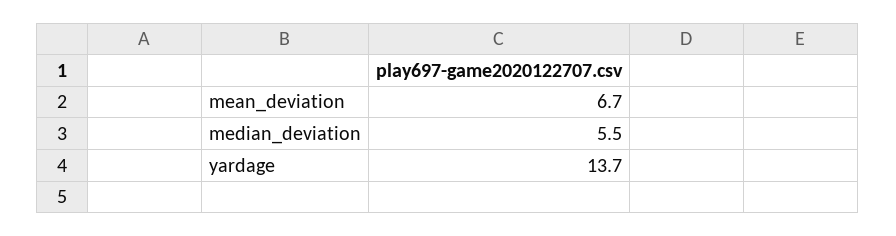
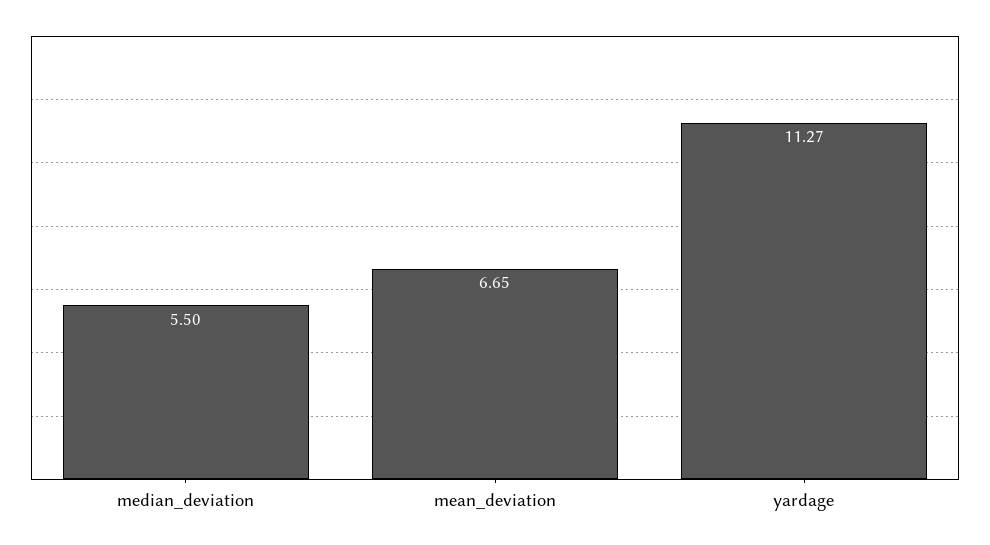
  {
    "mean_deviation": 6.65,
    "median_deviation": 5.5,
-   "yardage": 13.7
+   "yardage": 11.27
  }

